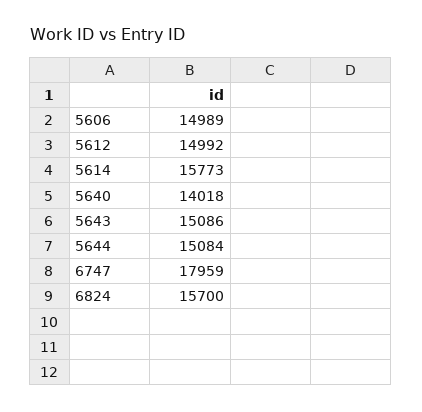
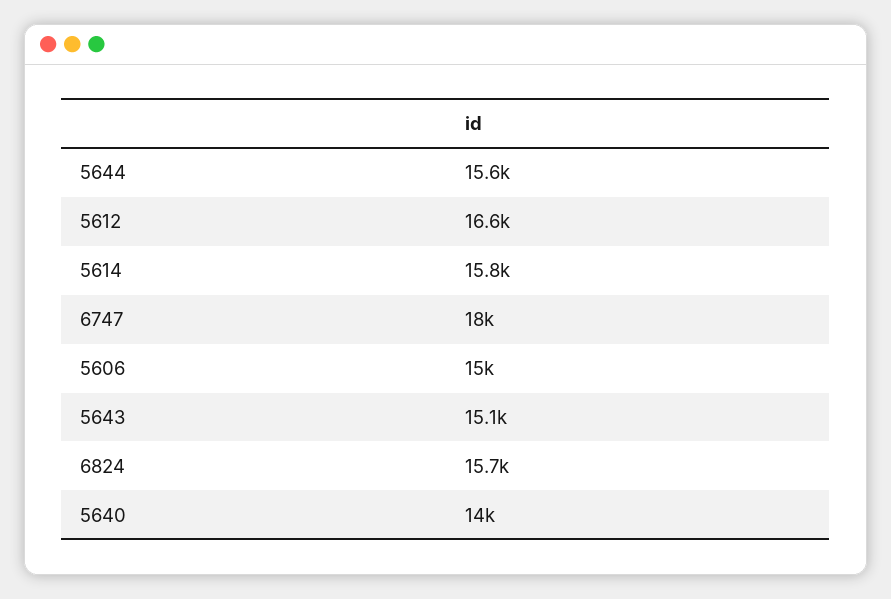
  {
    "5606": 14989,
-   "5612": 14992,
+   "5612": 16600,
    "5614": 15773,
    "5640": 14018,
    "5643": 15086,
-   "5644": 15084,
+   "5644": 15600,
    "6747": 17959,
    "6824": 15700
  }

